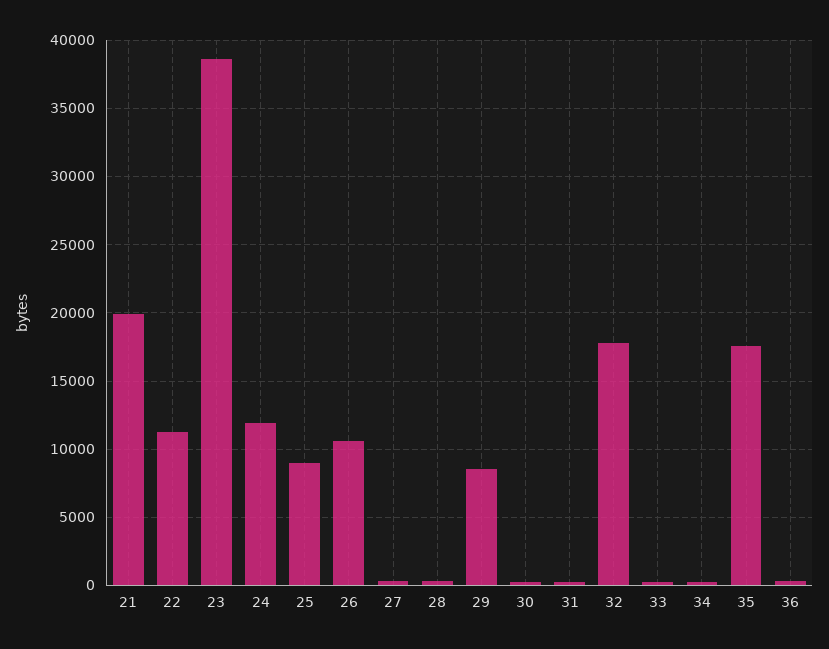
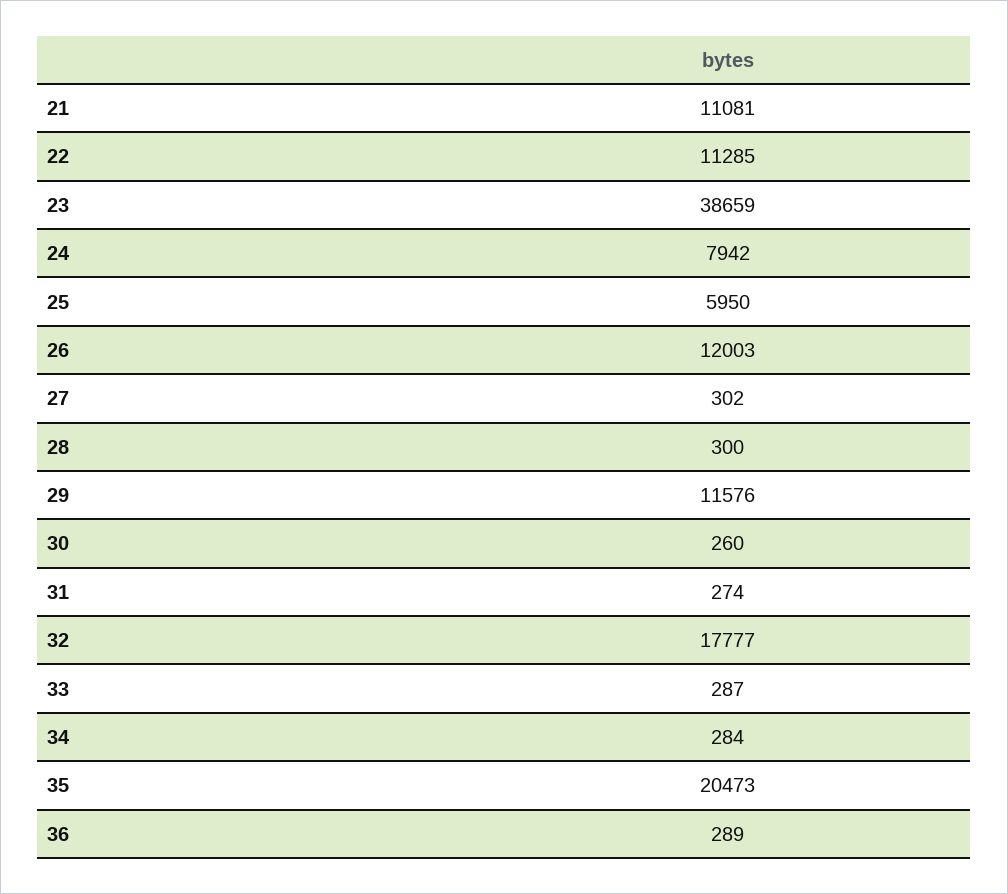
  {
-   "21": 20000,
+   "21": 11081,
    "22": 11285,
    "23": 38659,
-   "24": 12000,
+   "24": 7942,
-   "25": 9000,
+   "25": 5950,
-   "26": 10500,
+   "26": 12003,
    "27": 302,
    "28": 300,
-   "29": 8500,
+   "29": 11576,
    "30": 260,
    "31": 274,
    "32": 17777,
    "33": 287,
    "34": 284,
-   "35": 17500,
+   "35": 20473,
    "36": 289
  }

